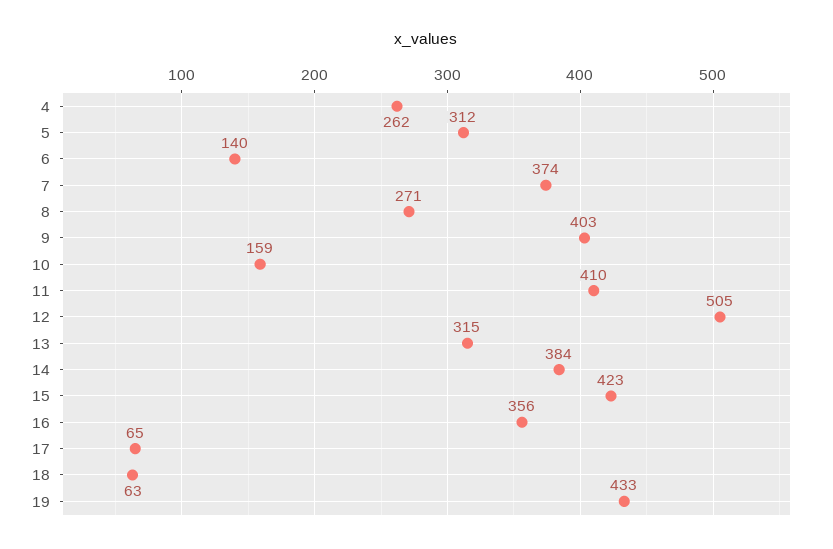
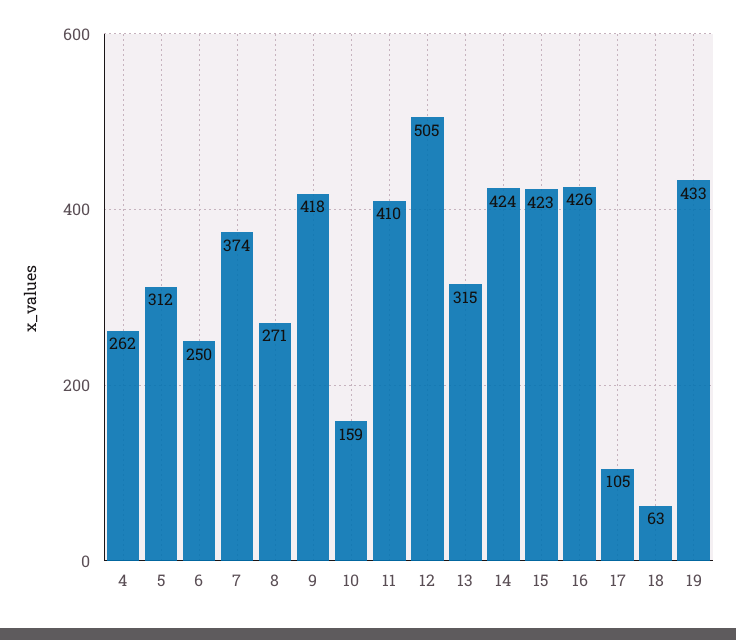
  {
    "4": 262,
    "5": 312,
-   "6": 140,
+   "6": 250,
    "7": 374,
    "8": 271,
-   "9": 403,
+   "9": 418,
    "10": 159,
    "11": 410,
    "12": 505,
    "13": 315,
-   "14": 384,
+   "14": 424,
    "15": 423,
-   "16": 356,
+   "16": 426,
-   "17": 65,
+   "17": 105,
    "18": 63,
    "19": 433
  }

